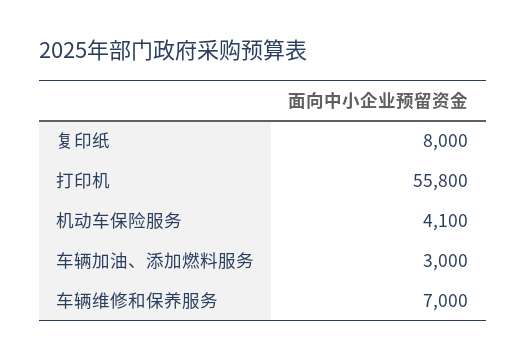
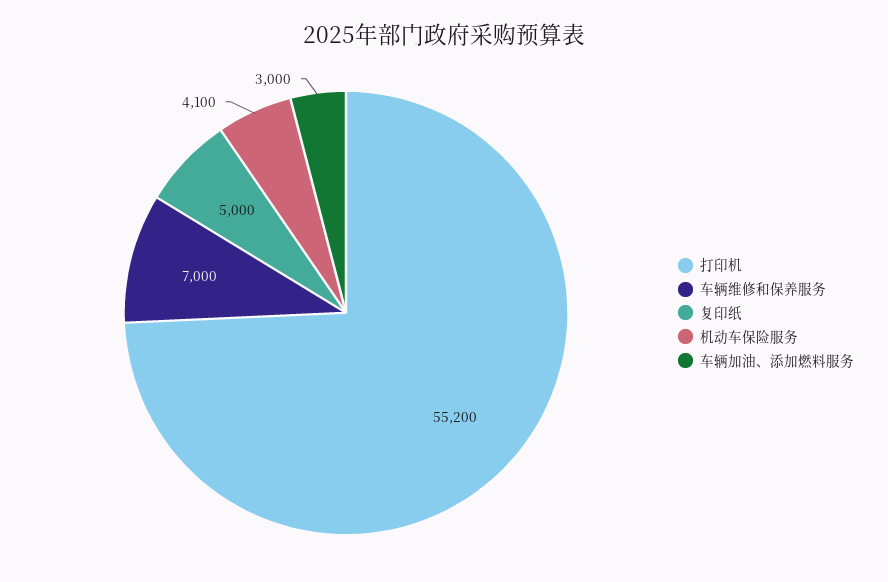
  {
-   "复印纸": 8000,
+   "复印纸": 5000,
-   "打印机": 55800,
+   "打印机": 55200,
    "机动车保险服务": 4100,
    "车辆加油、添加燃料服务": 3000,
    "车辆维修和保养服务": 7000
  }

